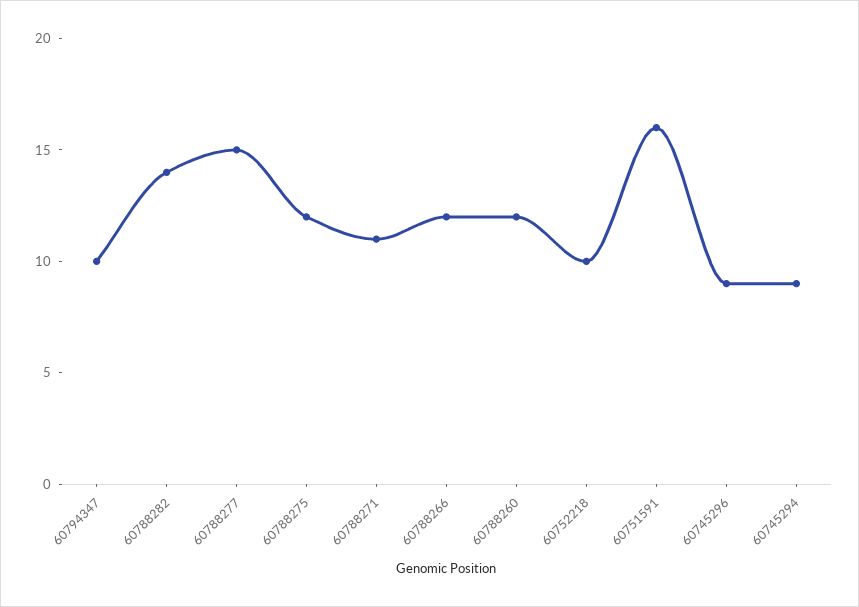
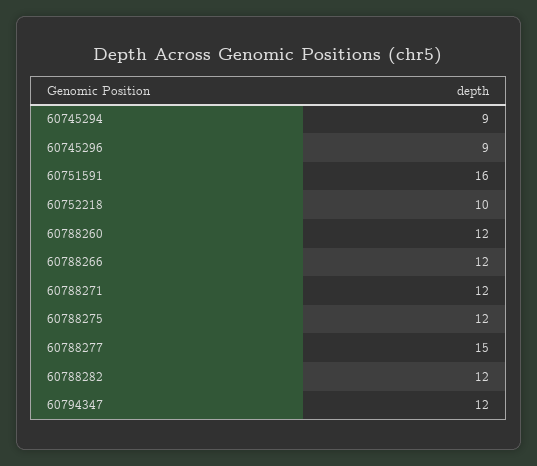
  {
-   "60794347": 10,
+   "60794347": 12,
-   "60788282": 14,
+   "60788282": 12,
    "60788277": 15,
    "60788275": 12,
-   "60788271": 11,
+   "60788271": 12,
    "60788266": 12,
    "60788260": 12,
    "60752218": 10,
    "60751591": 16,
    "60745296": 9,
    "60745294": 9
  }

